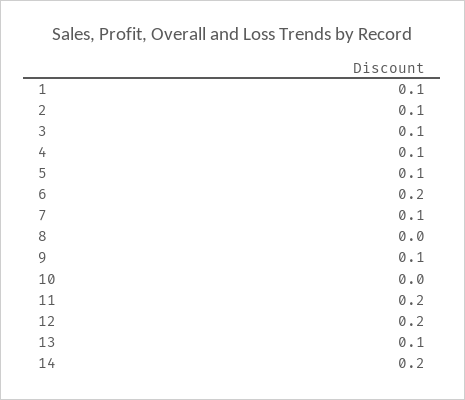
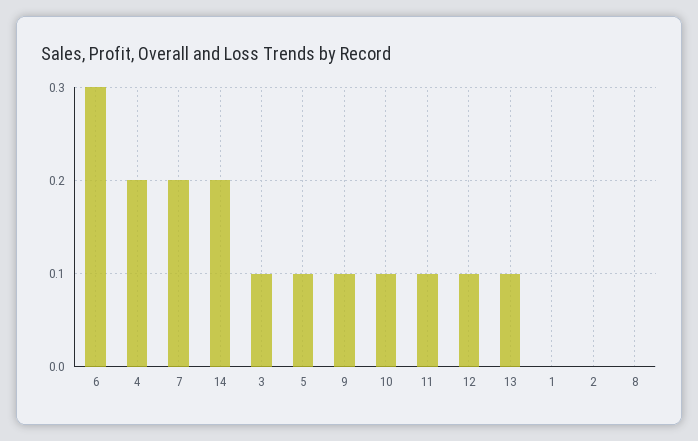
  {
-   "1": 0.1,
+   "1": 0,
-   "2": 0.1,
+   "2": 0,
    "3": 0.1,
-   "4": 0.1,
+   "4": 0.2,
    "5": 0.1,
-   "6": 0.2,
+   "6": 0.3,
-   "7": 0.1,
+   "7": 0.2,
    "8": 0,
    "9": 0.1,
-   "10": 0,
+   "10": 0.1,
-   "11": 0.2,
+   "11": 0.1,
-   "12": 0.2,
+   "12": 0.1,
    "13": 0.1,
    "14": 0.2
  }

